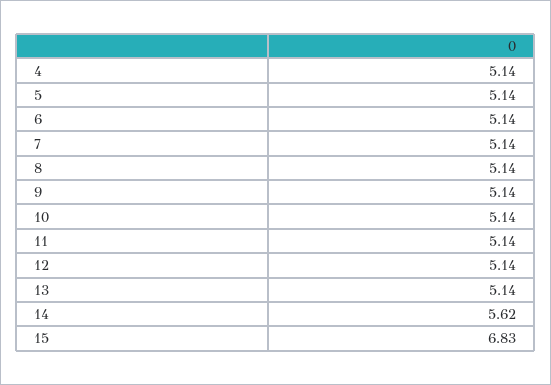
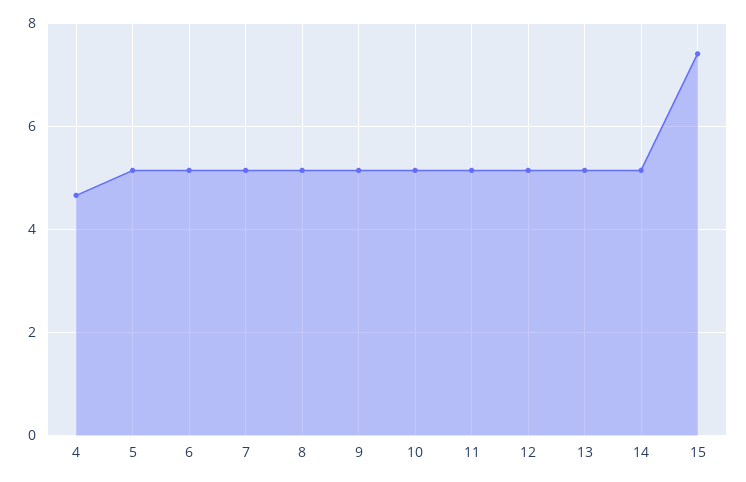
  {
-   "4": 5.14,
+   "4": 4.6,
    "5": 5.14,
    "6": 5.14,
    "7": 5.14,
    "8": 5.14,
    "9": 5.14,
    "10": 5.14,
    "11": 5.14,
    "12": 5.14,
    "13": 5.14,
-   "14": 5.62,
+   "14": 5.2,
-   "15": 6.83
+   "15": 7.4
  }

